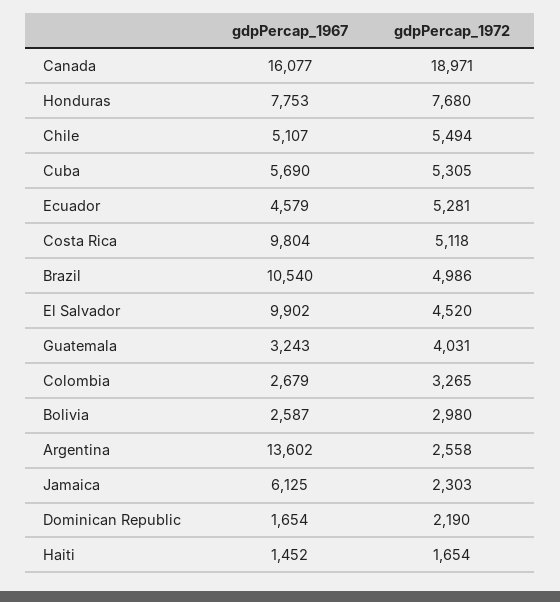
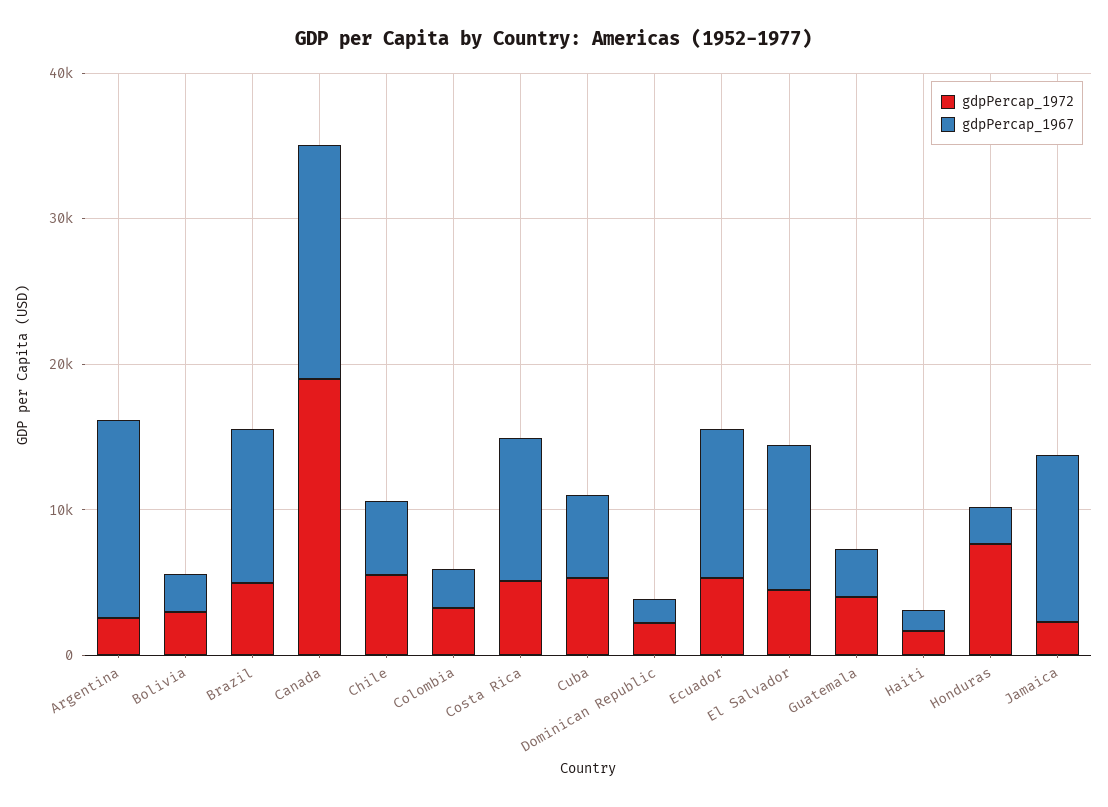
  {
    "gdpPercap_1967": {
      "Canada": 16077,
-     "Honduras": 7753,
+     "Honduras": 2000,
      "Chile": 5107,
      "Cuba": 5690,
-     "Ecuador": 4579,
+     "Ecuador": 10000,
      "Costa Rica": 9804,
      "Brazil": 10540,
      "El Salvador": 9902,
      "Guatemala": 3243,
      "Colombia": 2679,
      "Bolivia": 2587,
      "Argentina": 13602,
-     "Jamaica": 6125,
+     "Jamaica": 12000,
      "Dominican Republic": 1654,
      "Haiti": 1452
    },
    "gdpPercap_1972": {
      "Canada": 18971,
      "Honduras": 7680,
      "Chile": 5494,
      "Cuba": 5305,
      "Ecuador": 5281,
      "Costa Rica": 5118,
      "Brazil": 4986,
      "El Salvador": 4520,
      "Guatemala": 4031,
      "Colombia": 3265,
      "Bolivia": 2980,
      "Argentina": 2558,
      "Jamaica": 2303,
      "Dominican Republic": 2190,
      "Haiti": 1654
    }
  }

